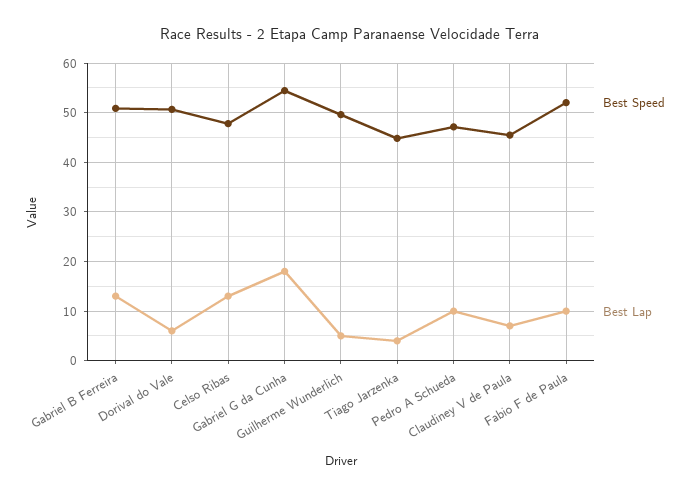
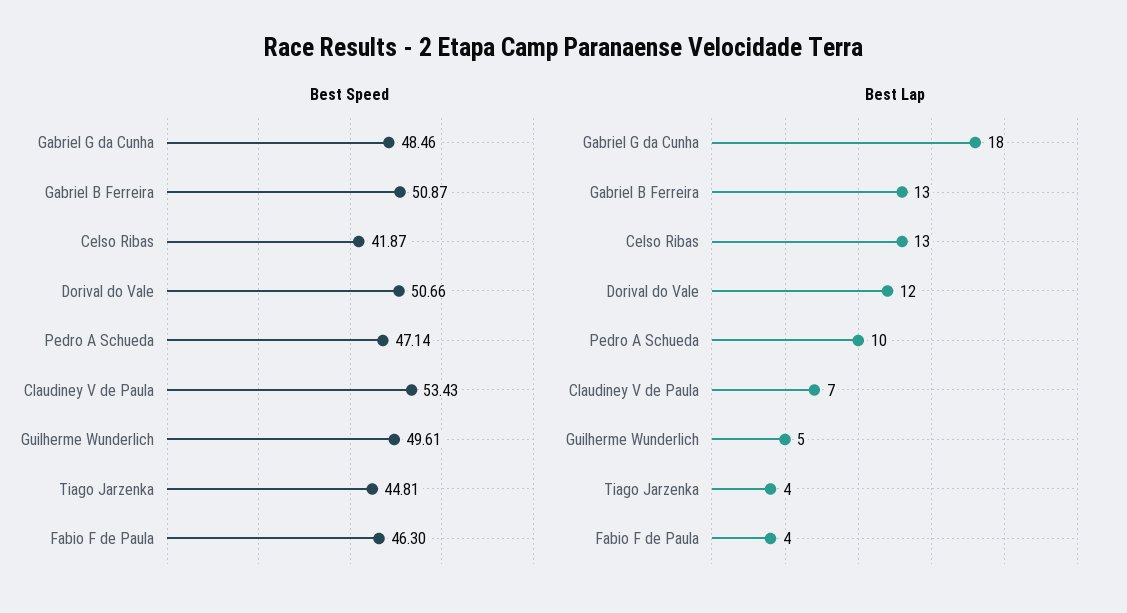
  {
    "Best Speed": {
      "Gabriel B Ferreira": 50.87,
      "Dorival do Vale": 50.66,
-     "Celso Ribas": 48,
+     "Celso Ribas": 41.87,
-     "Gabriel G da Cunha": 54,
+     "Gabriel G da Cunha": 48.46,
      "Guilherme Wunderlich": 49.61,
      "Tiago Jarzenka": 44.81,
      "Pedro A Schueda": 47.14,
-     "Claudiney V de Paula": 46,
+     "Claudiney V de Paula": 53.43,
-     "Fabio F de Paula": 52
+     "Fabio F de Paula": 46.3
    },
    "Best Lap": {
      "Gabriel B Ferreira": 13,
-     "Dorival do Vale": 6,
+     "Dorival do Vale": 12,
      "Celso Ribas": 13,
      "Gabriel G da Cunha": 18,
      "Guilherme Wunderlich": 5,
      "Tiago Jarzenka": 4,
      "Pedro A Schueda": 10,
      "Claudiney V de Paula": 7,
-     "Fabio F de Paula": 10
+     "Fabio F de Paula": 4
    }
  }

